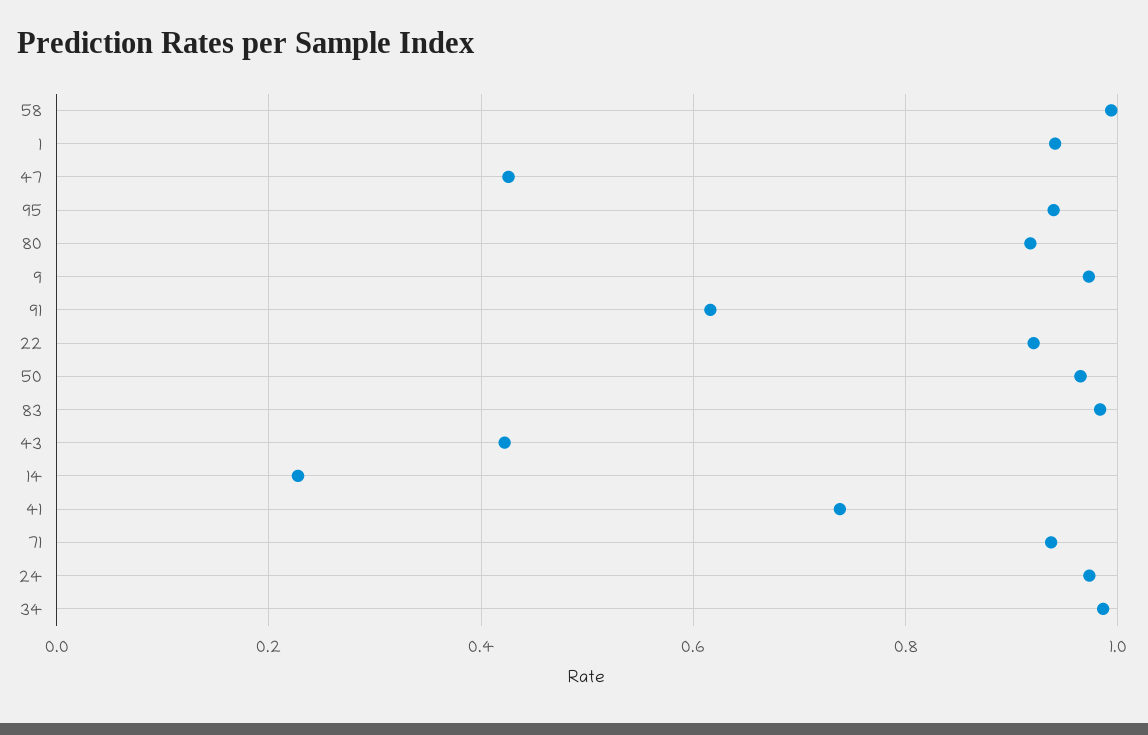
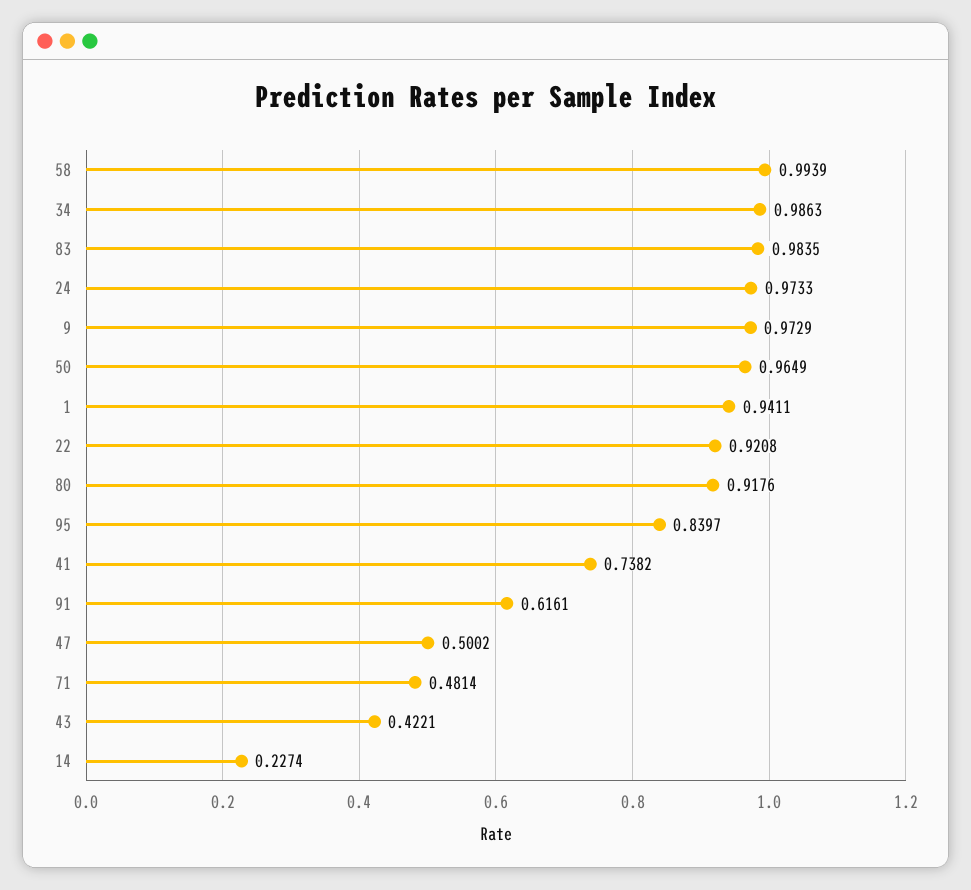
  {
    "58": 0.9939,
    "1": 0.9411,
-   "47": 0.42,
+   "47": 0.5002,
-   "95": 0.94,
+   "95": 0.8397,
    "80": 0.9176,
    "9": 0.9729,
    "91": 0.6161,
    "22": 0.9208,
    "50": 0.9649,
    "83": 0.9835,
    "43": 0.4221,
    "14": 0.2274,
    "41": 0.7382,
-   "71": 0.94,
+   "71": 0.4814,
    "24": 0.9733,
    "34": 0.9863
  }

